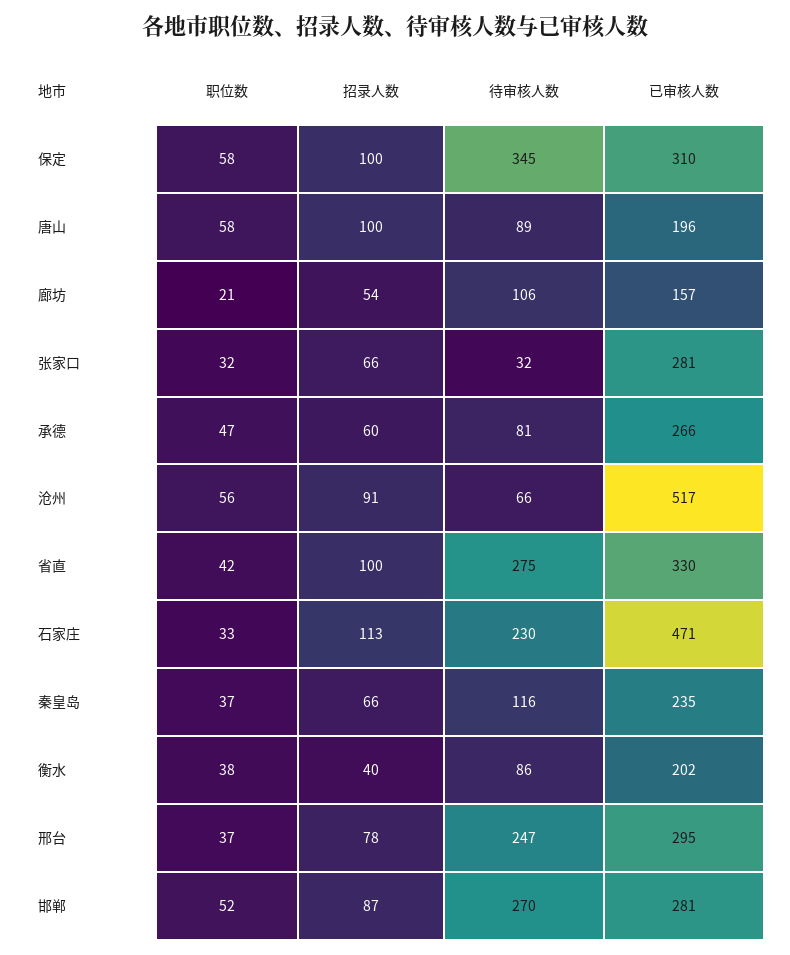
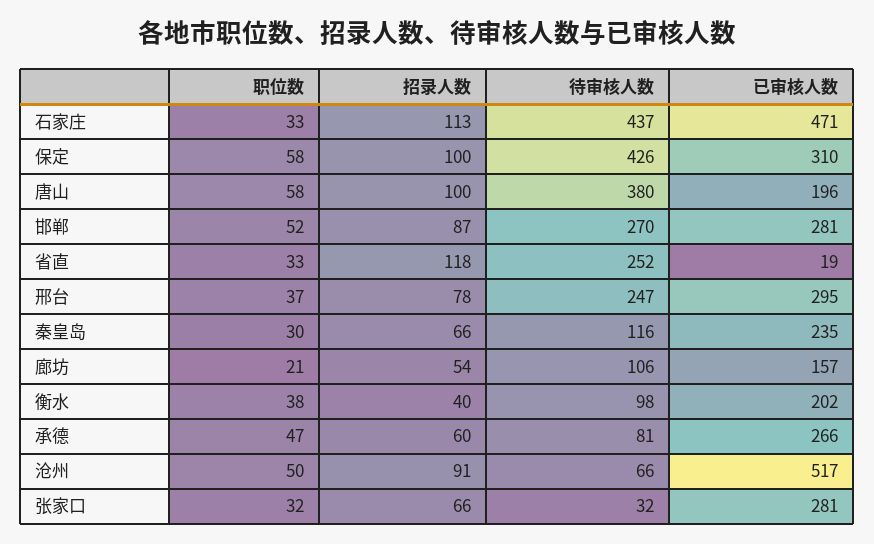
  {
    "职位数": {
      "保定": 58,
      "唐山": 58,
      "廊坊": 21,
      "张家口": 32,
      "承德": 47,
-     "沧州": 56,
+     "沧州": 50,
-     "省直": 42,
+     "省直": 33,
      "石家庄": 33,
-     "秦皇岛": 37,
+     "秦皇岛": 30,
      "衡水": 38,
      "邢台": 37,
      "邯郸": 52
    },
    "招录人数": {
      "保定": 100,
      "唐山": 100,
      "廊坊": 54,
      "张家口": 66,
      "承德": 60,
      "沧州": 91,
-     "省直": 100,
+     "省直": 118,
      "石家庄": 113,
      "秦皇岛": 66,
      "衡水": 40,
      "邢台": 78,
      "邯郸": 87
    },
    "待审核人数": {
-     "保定": 345,
+     "保定": 426,
-     "唐山": 89,
+     "唐山": 380,
      "廊坊": 106,
      "张家口": 32,
      "承德": 81,
      "沧州": 66,
-     "省直": 275,
+     "省直": 252,
-     "石家庄": 230,
+     "石家庄": 437,
      "秦皇岛": 116,
-     "衡水": 86,
+     "衡水": 98,
      "邢台": 247,
      "邯郸": 270
    },
    "已审核人数": {
      "保定": 310,
      "唐山": 196,
      "廊坊": 157,
      "张家口": 281,
      "承德": 266,
      "沧州": 517,
-     "省直": 330,
+     "省直": 19,
      "石家庄": 471,
      "秦皇岛": 235,
      "衡水": 202,
      "邢台": 295,
      "邯郸": 281
    }
  }

